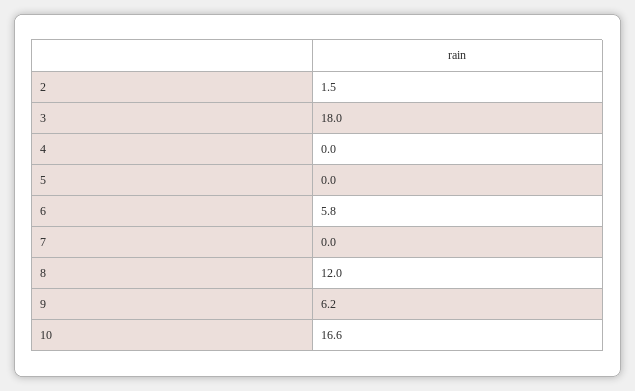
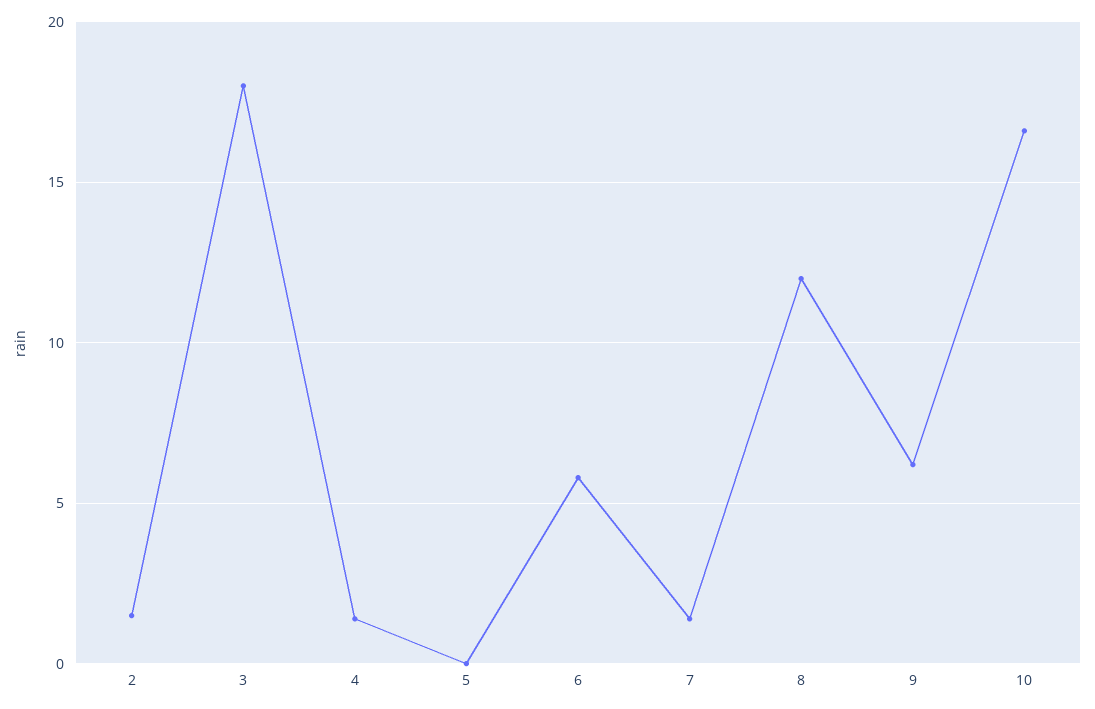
  {
    "2": 1.5,
    "3": 18,
-   "4": 0,
+   "4": 1.5,
    "5": 0,
    "6": 5.8,
-   "7": 0,
+   "7": 1.5,
    "8": 12,
    "9": 6.2,
    "10": 16.6
  }

